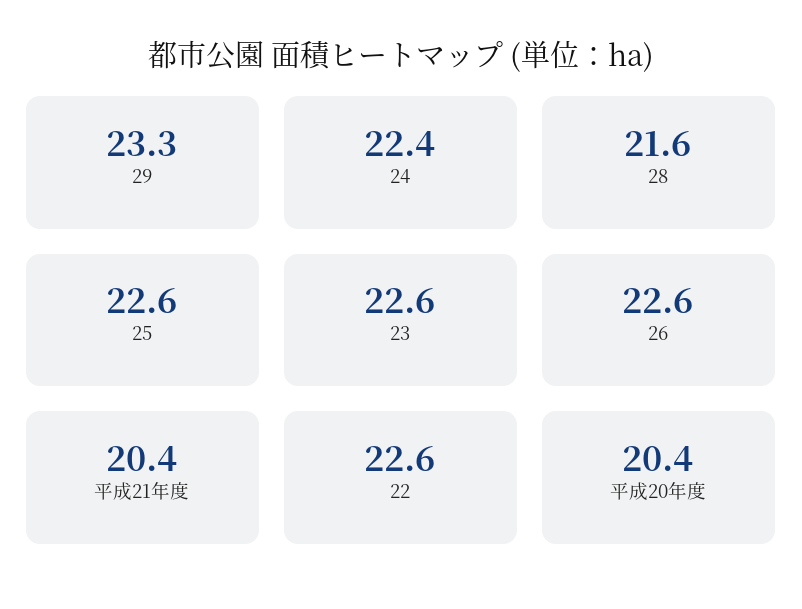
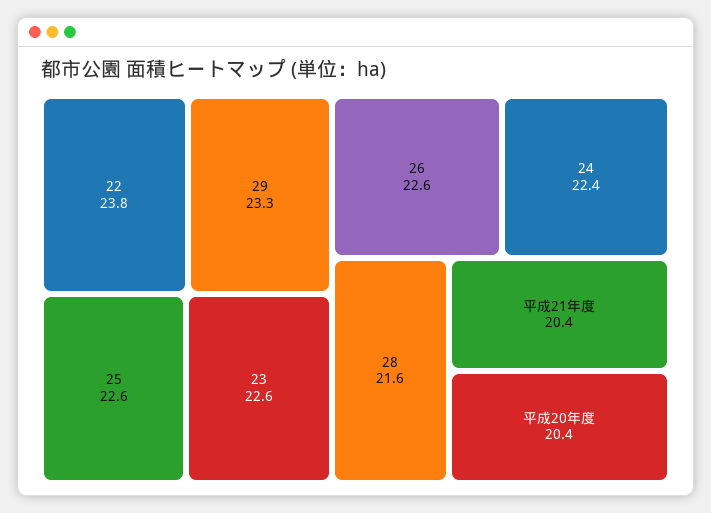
  {
    "29": 23.3,
    "24": 22.4,
    "28": 21.6,
    "25": 22.6,
    "23": 22.6,
    "26": 22.6,
    "平成21年度": 20.4,
-   "22": 22.6,
+   "22": 23.8,
    "平成20年度": 20.4
  }

